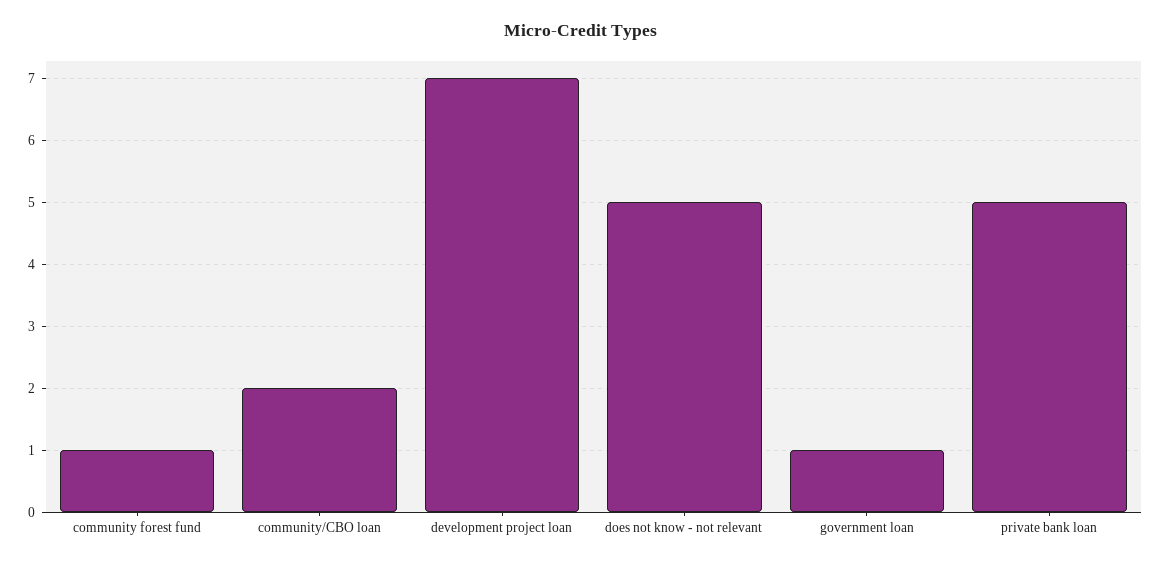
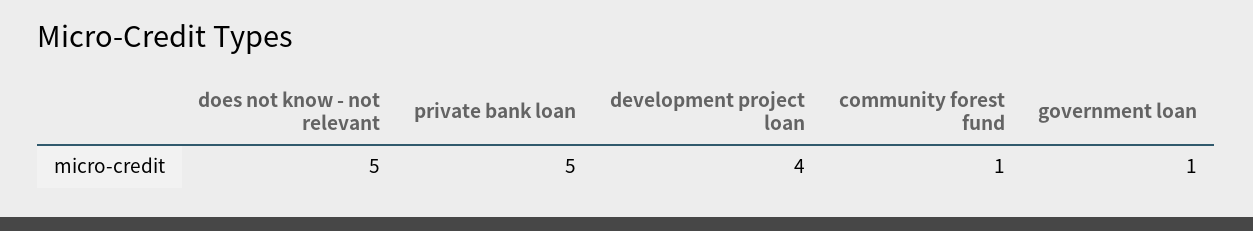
  {
    "community forest fund": 1,
-   "community/CBO loan": 2,
-   "development project loan": 7,
+   "development project loan": 4,
    "does not know - not relevant": 5,
    "government loan": 1,
    "private bank loan": 5
  }

